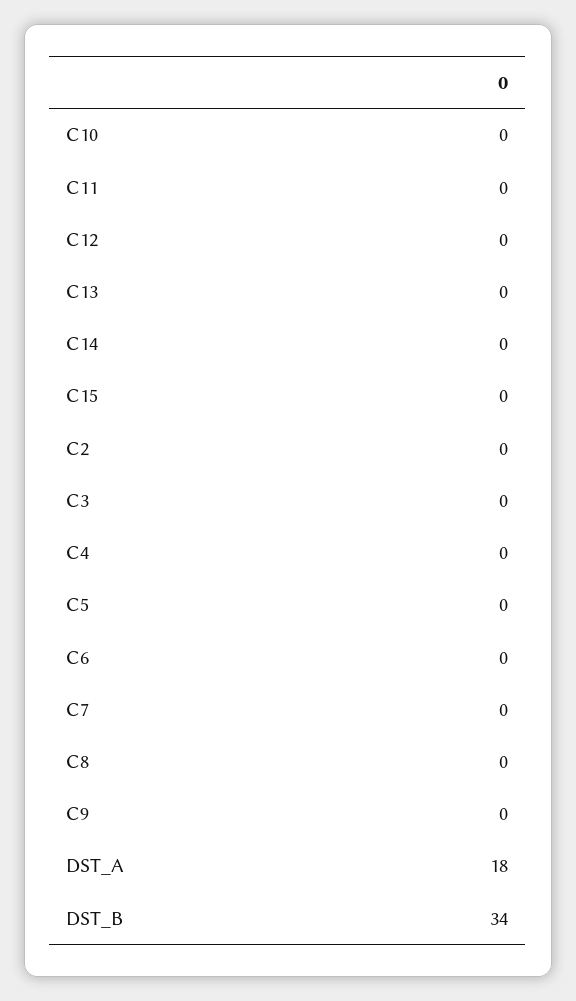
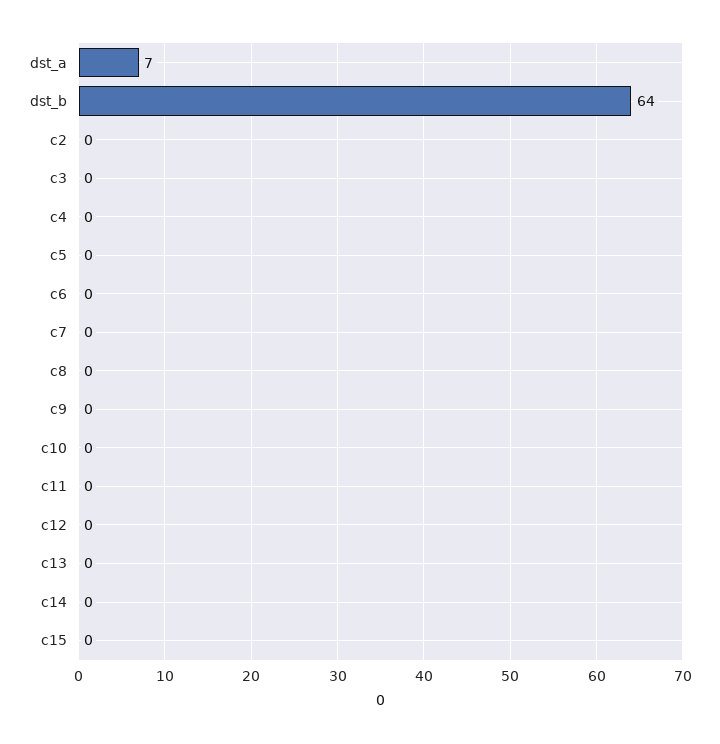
  {
    "C10": 0,
    "C11": 0,
    "C12": 0,
    "C13": 0,
    "C14": 0,
    "C15": 0,
    "C2": 0,
    "C3": 0,
    "C4": 0,
    "C5": 0,
    "C6": 0,
    "C7": 0,
    "C8": 0,
    "C9": 0,
-   "DST_A": 18,
+   "DST_A": 7,
-   "DST_B": 34
+   "DST_B": 64
  }

